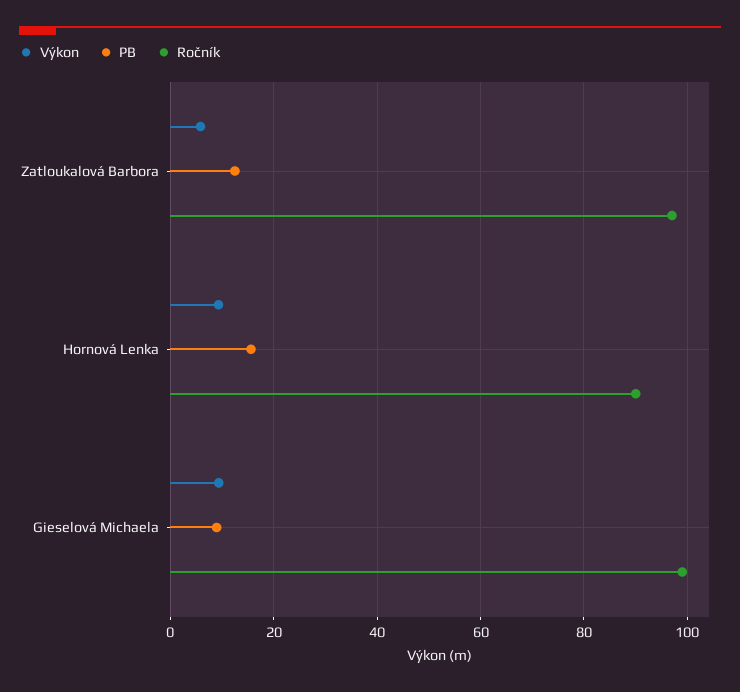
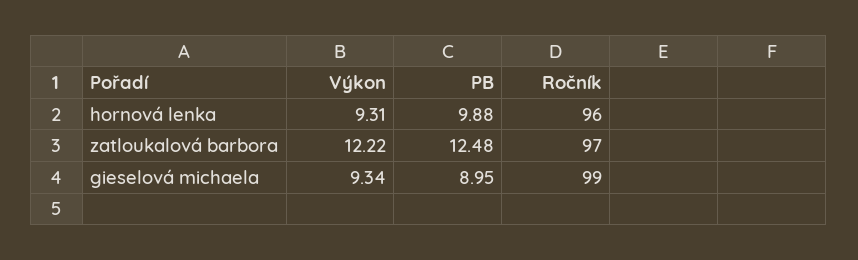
  {
    "Výkon": {
-     "Zatloukalová Barbora": 6,
+     "Zatloukalová Barbora": 12.22,
      "Hornová Lenka": 9.31,
      "Gieselová Michaela": 9.34
    },
    "PB": {
      "Zatloukalová Barbora": 12.48,
-     "Hornová Lenka": 16,
+     "Hornová Lenka": 9.88,
      "Gieselová Michaela": 8.95
    },
    "Ročník": {
      "Zatloukalová Barbora": 97,
-     "Hornová Lenka": 90,
+     "Hornová Lenka": 96,
      "Gieselová Michaela": 99
    }
  }

